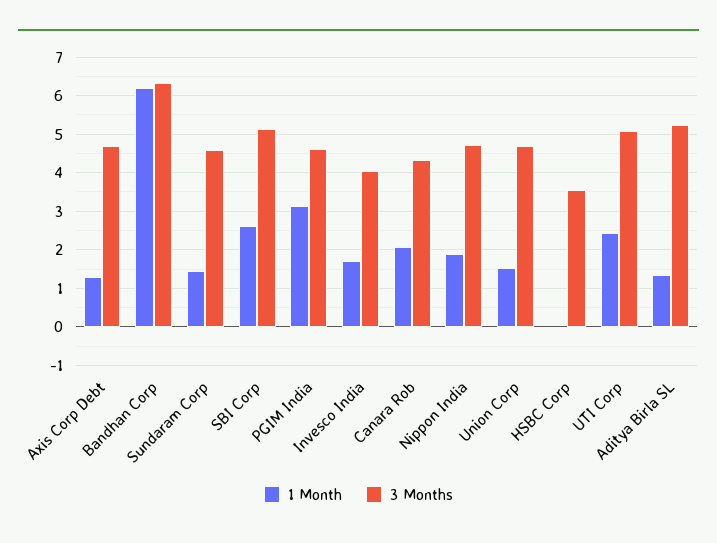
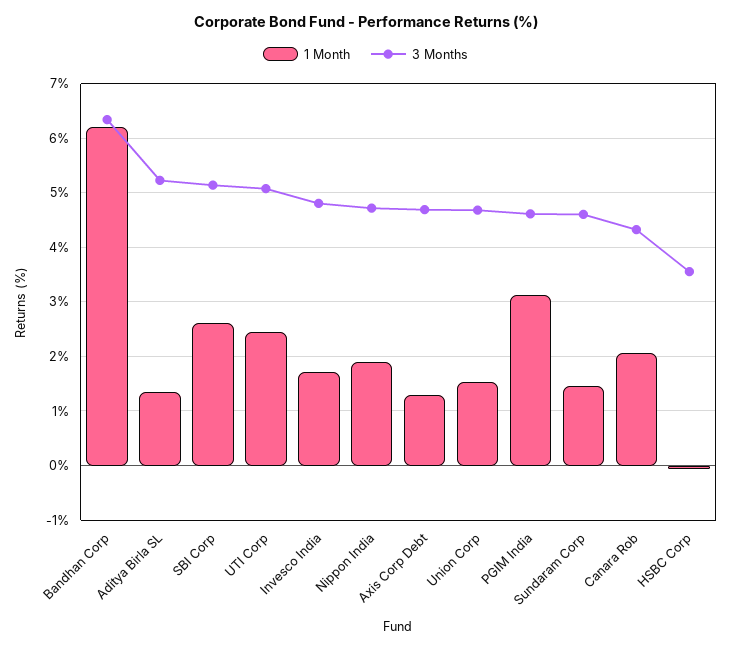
  {
    "1 Month": {
      "Axis Corp Debt": 1.2,
      "Bandhan Corp": 6.2,
      "Sundaram Corp": 1.4,
      "SBI Corp": 2.6,
      "PGIM India": 3.2,
      "Invesco India": 1.8,
      "Canara Rob": 2,
      "Nippon India": 1.8,
      "Union Corp": 1.6,
      "HSBC Corp": 0,
      "UTI Corp": 2.4,
      "Aditya Birla SL": 1.4
    },
    "3 Months": {
      "Axis Corp Debt": 4.6,
      "Bandhan Corp": 6.4,
      "Sundaram Corp": 4.6,
      "SBI Corp": 5.2,
      "PGIM India": 4.6,
-     "Invesco India": 4,
+     "Invesco India": 4.8,
      "Canara Rob": 4.4,
      "Nippon India": 4.8,
      "Union Corp": 4.6,
      "HSBC Corp": 3.6,
      "UTI Corp": 5,
      "Aditya Birla SL": 5.2
    }
  }

